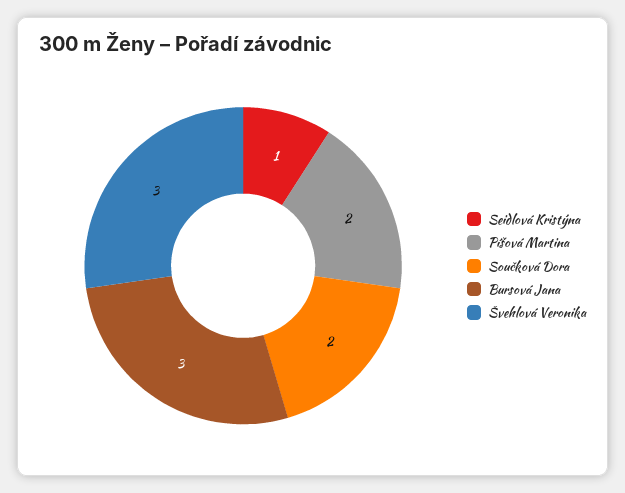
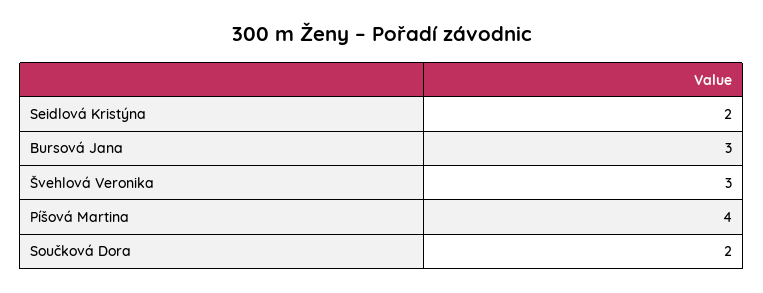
  {
-   "Seidlová Kristýna": 1,
+   "Seidlová Kristýna": 2,
-   "Píšová Martina": 2,
+   "Píšová Martina": 4,
    "Součková Dora": 2,
    "Bursová Jana": 3,
    "Švehlová Veronika": 3
  }

